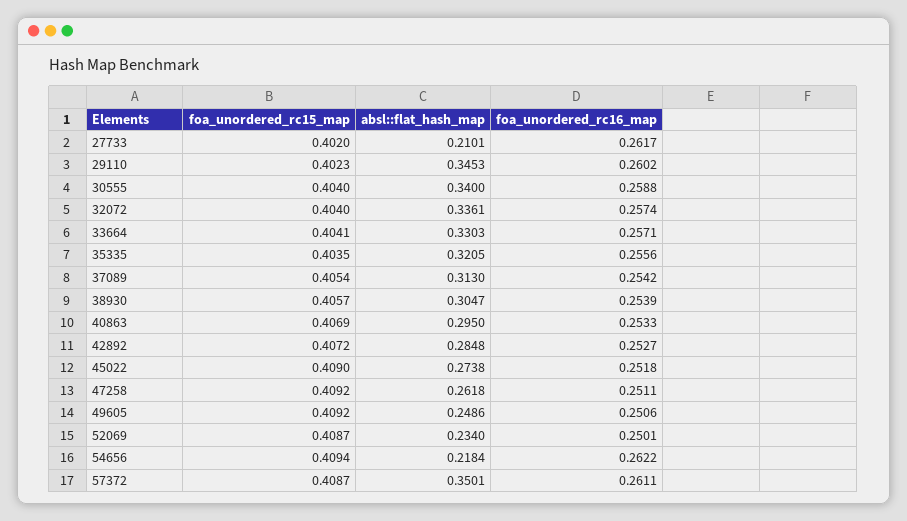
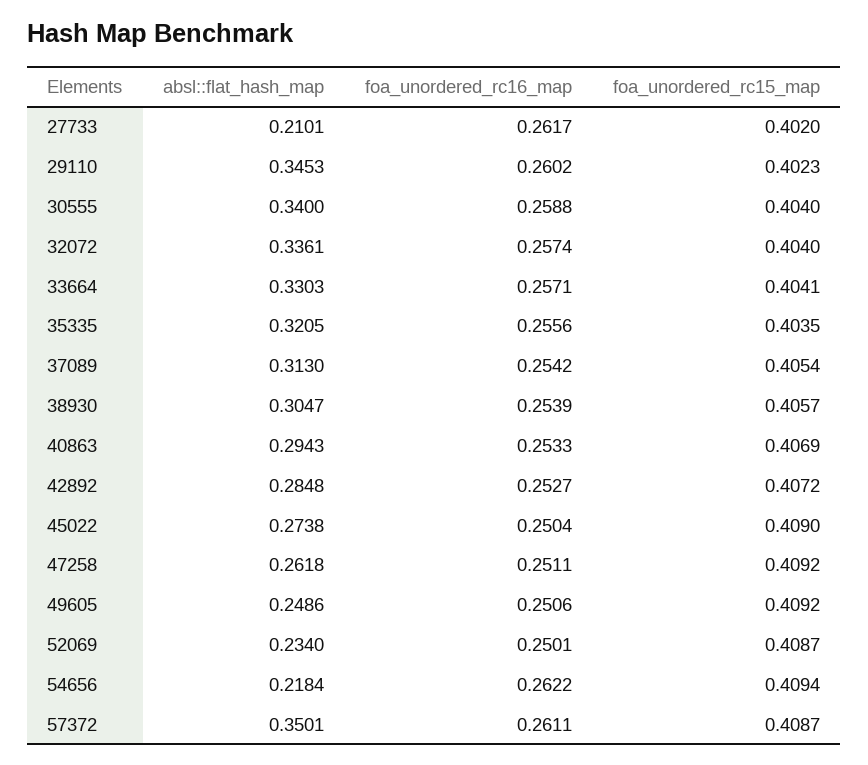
  {
    "foa_unordered_rc15_map": {
      "27733": 0.402,
      "29110": 0.4023,
      "30555": 0.404,
      "32072": 0.404,
      "33664": 0.4041,
      "35335": 0.4035,
      "37089": 0.4054,
      "38930": 0.4057,
      "40863": 0.4069,
      "42892": 0.4072,
      "45022": 0.409,
      "47258": 0.4092,
      "49605": 0.4092,
      "52069": 0.4087,
      "54656": 0.4094,
      "57372": 0.4087
    },
    "absl::flat_hash_map": {
      "27733": 0.2101,
      "29110": 0.3453,
      "30555": 0.34,
      "32072": 0.3361,
      "33664": 0.3303,
      "35335": 0.3205,
      "37089": 0.313,
      "38930": 0.3047,
-     "40863": 0.295,
+     "40863": 0.2943,
      "42892": 0.2848,
      "45022": 0.2738,
      "47258": 0.2618,
      "49605": 0.2486,
      "52069": 0.234,
      "54656": 0.2184,
      "57372": 0.3501
    },
    "foa_unordered_rc16_map": {
      "27733": 0.2617,
      "29110": 0.2602,
      "30555": 0.2588,
      "32072": 0.2574,
      "33664": 0.2571,
      "35335": 0.2556,
      "37089": 0.2542,
      "38930": 0.2539,
      "40863": 0.2533,
      "42892": 0.2527,
-     "45022": 0.2518,
+     "45022": 0.2504,
      "47258": 0.2511,
      "49605": 0.2506,
      "52069": 0.2501,
      "54656": 0.2622,
      "57372": 0.2611
    }
  }

